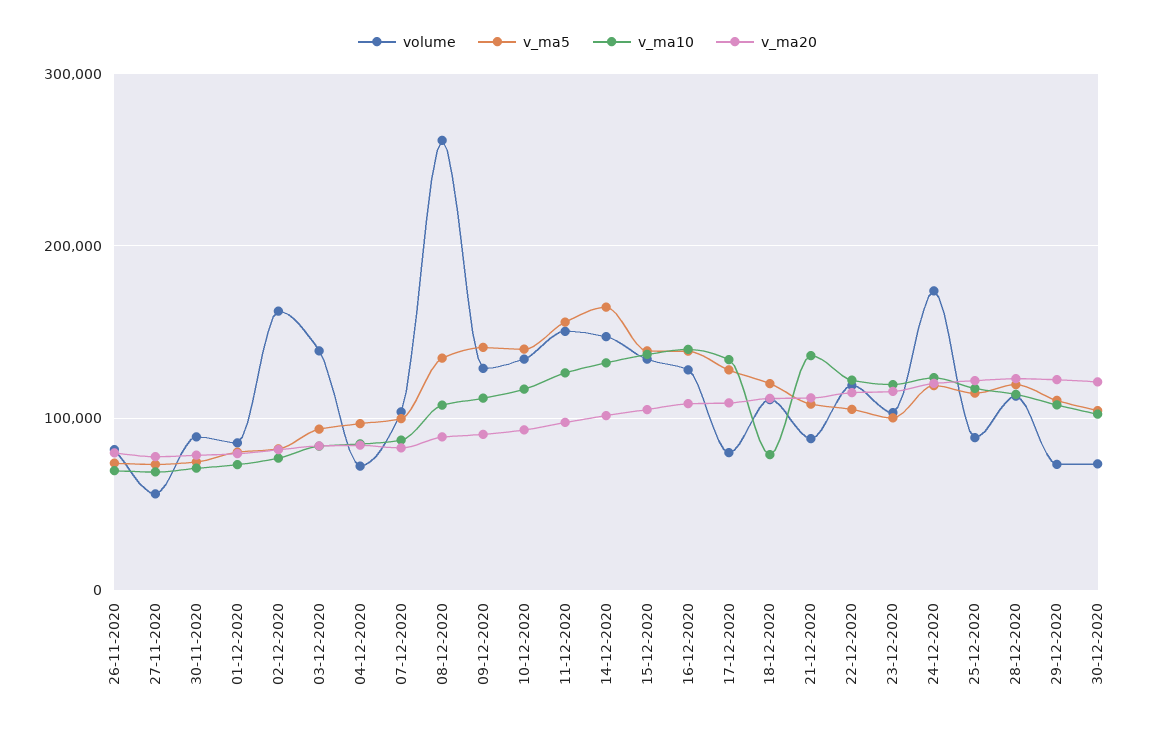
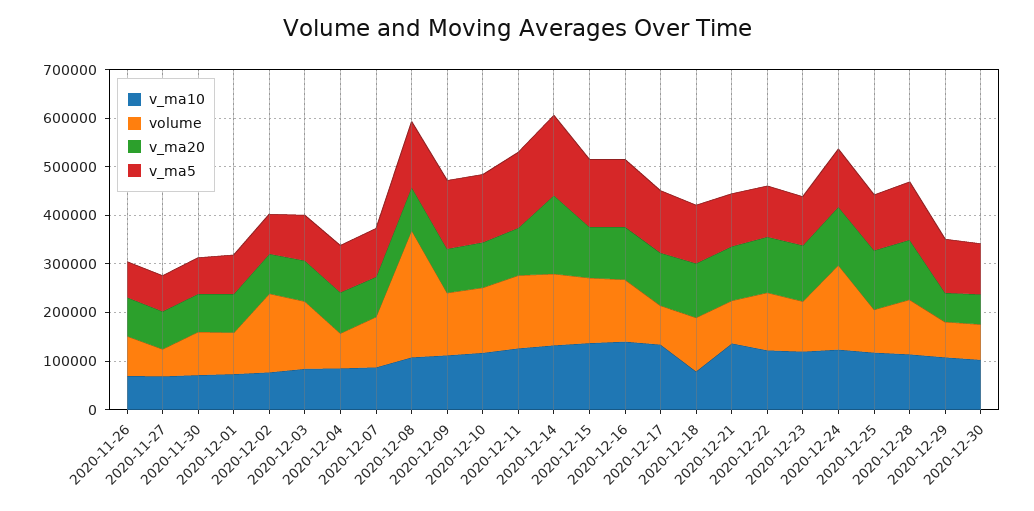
  {
    "volume": {
      "26-11-2020": 80000,
      "27-11-2020": 60000,
      "30-11-2020": 90000,
      "01-12-2020": 90000,
      "02-12-2020": 160000,
      "03-12-2020": 140000,
      "04-12-2020": 70000,
      "07-12-2020": 100000,
      "08-12-2020": 260000,
      "09-12-2020": 130000,
      "10-12-2020": 130000,
      "11-12-2020": 150000,
      "14-12-2020": 150000,
      "15-12-2020": 130000,
      "16-12-2020": 130000,
      "17-12-2020": 80000,
      "18-12-2020": 110000,
      "21-12-2020": 90000,
      "22-12-2020": 120000,
      "23-12-2020": 100000,
      "24-12-2020": 170000,
      "25-12-2020": 90000,
      "28-12-2020": 110000,
      "29-12-2020": 70000,
      "30-12-2020": 70000
    },
    "v_ma5": {
      "26-11-2020": 70000,
      "27-11-2020": 70000,
      "30-11-2020": 70000,
      "01-12-2020": 80000,
      "02-12-2020": 80000,
      "03-12-2020": 90000,
      "04-12-2020": 100000,
      "07-12-2020": 100000,
      "08-12-2020": 130000,
      "09-12-2020": 140000,
      "10-12-2020": 140000,
      "11-12-2020": 160000,
      "14-12-2020": 160000,
      "15-12-2020": 140000,
      "16-12-2020": 140000,
      "17-12-2020": 130000,
      "18-12-2020": 120000,
      "21-12-2020": 110000,
      "22-12-2020": 110000,
      "23-12-2020": 100000,
      "24-12-2020": 120000,
      "25-12-2020": 110000,
      "28-12-2020": 120000,
      "29-12-2020": 110000,
      "30-12-2020": 100000
    },
    "v_ma10": {
      "26-11-2020": 70000,
      "27-11-2020": 70000,
      "30-11-2020": 70000,
      "01-12-2020": 70000,
      "02-12-2020": 80000,
      "03-12-2020": 80000,
      "04-12-2020": 90000,
      "07-12-2020": 90000,
      "08-12-2020": 110000,
      "09-12-2020": 110000,
      "10-12-2020": 120000,
      "11-12-2020": 130000,
      "14-12-2020": 130000,
      "15-12-2020": 140000,
      "16-12-2020": 140000,
      "17-12-2020": 130000,
      "18-12-2020": 80000,
      "21-12-2020": 140000,
      "22-12-2020": 120000,
      "23-12-2020": 120000,
      "24-12-2020": 120000,
      "25-12-2020": 120000,
      "28-12-2020": 110000,
      "29-12-2020": 110000,
      "30-12-2020": 100000
    },
    "v_ma20": {
      "26-11-2020": 80000,
      "27-11-2020": 80000,
      "30-11-2020": 80000,
      "01-12-2020": 80000,
      "02-12-2020": 80000,
      "03-12-2020": 80000,
      "04-12-2020": 80000,
      "07-12-2020": 80000,
      "08-12-2020": 90000,
      "09-12-2020": 90000,
      "10-12-2020": 90000,
      "11-12-2020": 100000,
-     "14-12-2020": 100000,
+     "14-12-2020": 160000,
      "15-12-2020": 110000,
      "16-12-2020": 110000,
      "17-12-2020": 110000,
      "18-12-2020": 110000,
      "21-12-2020": 110000,
      "22-12-2020": 110000,
      "23-12-2020": 120000,
      "24-12-2020": 120000,
      "25-12-2020": 120000,
      "28-12-2020": 120000,
-     "29-12-2020": 120000,
+     "29-12-2020": 60000,
-     "30-12-2020": 120000
+     "30-12-2020": 60000
    }
  }

